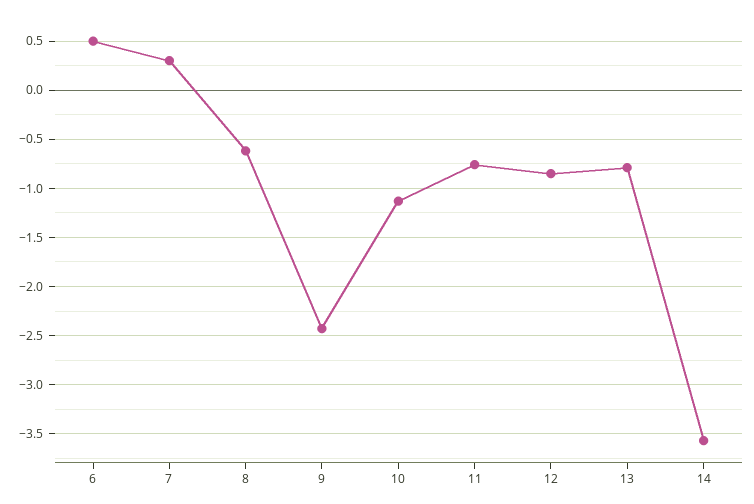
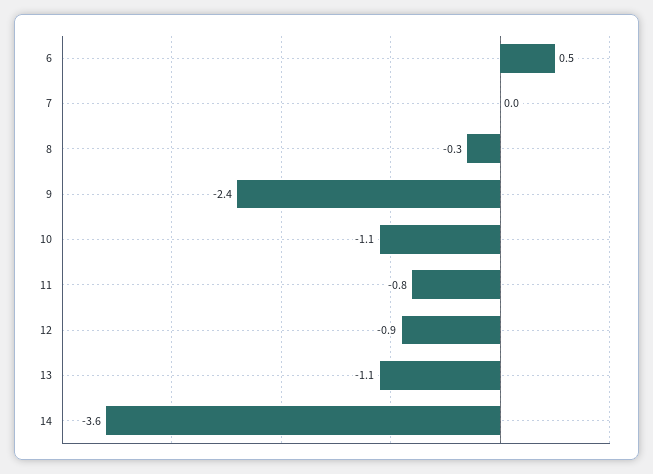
  {
    "6": 0.5,
-   "7": 0.3,
+   "7": 0,
-   "8": -0.6,
+   "8": -0.3,
    "9": -2.4,
    "10": -1.1,
    "11": -0.8,
    "12": -0.9,
-   "13": -0.8,
+   "13": -1.1,
    "14": -3.6
  }

